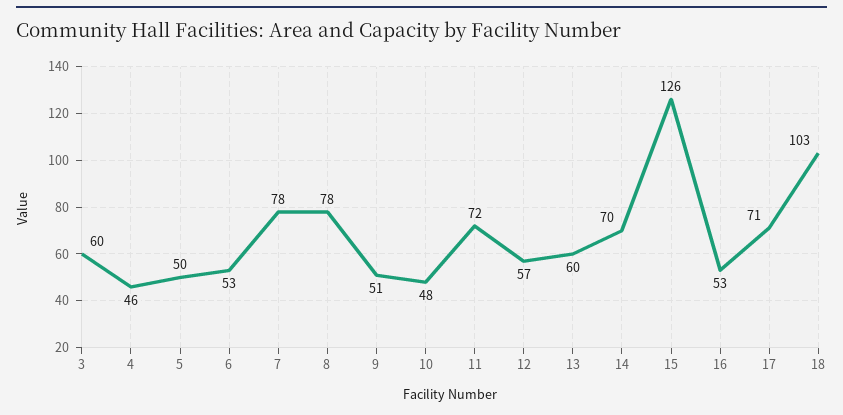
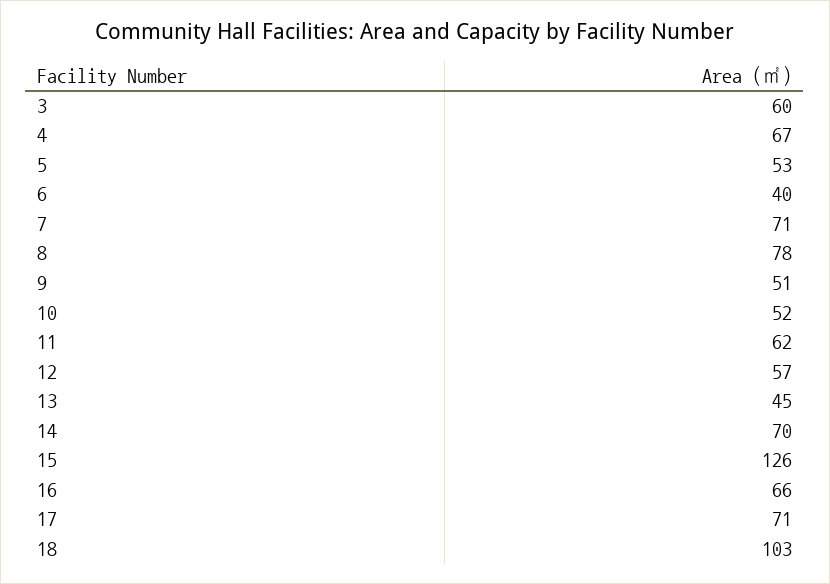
  {
    "3": 60,
-   "4": 46,
+   "4": 67,
-   "5": 50,
+   "5": 53,
-   "6": 53,
+   "6": 40,
-   "7": 78,
+   "7": 71,
    "8": 78,
    "9": 51,
-   "10": 48,
+   "10": 52,
-   "11": 72,
+   "11": 62,
    "12": 57,
-   "13": 60,
+   "13": 45,
    "14": 70,
    "15": 126,
-   "16": 53,
+   "16": 66,
    "17": 71,
    "18": 103
  }

